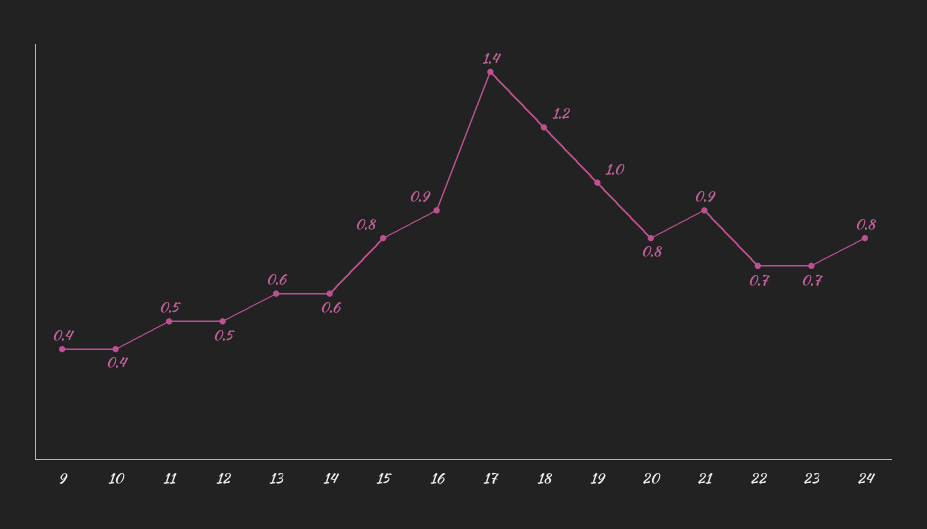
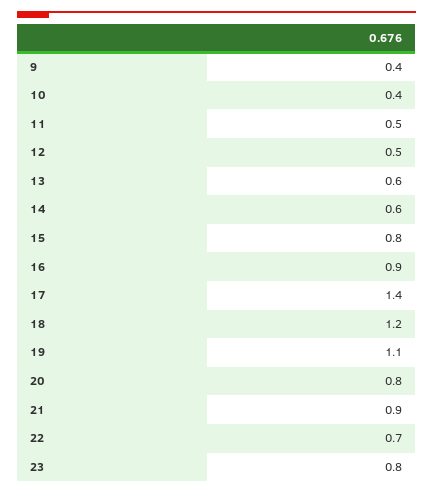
  {
    "9": 0.4,
    "10": 0.4,
    "11": 0.5,
    "12": 0.5,
    "13": 0.6,
    "14": 0.6,
    "15": 0.8,
    "16": 0.9,
    "17": 1.4,
    "18": 1.2,
-   "19": 1,
+   "19": 1.1,
    "20": 0.8,
    "21": 0.9,
    "22": 0.7,
-   "23": 0.7,
+   "23": 0.8
-   "24": 0.8
  }

